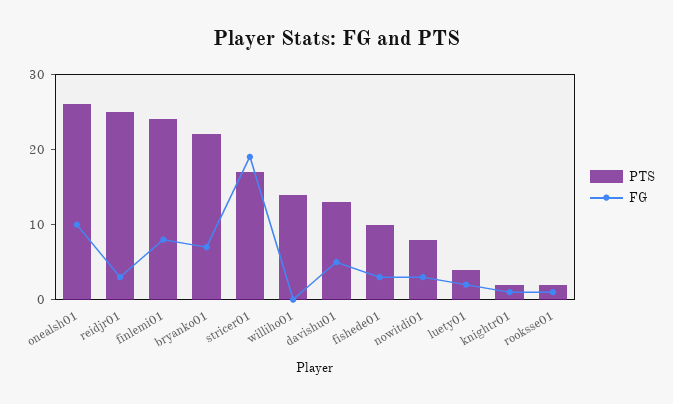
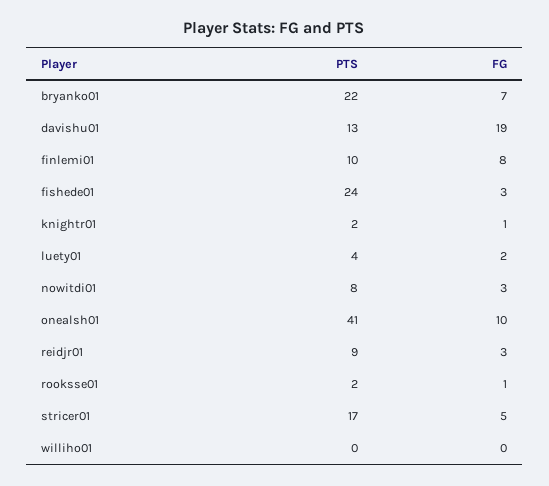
  {
    "PTS": {
-     "onealsh01": 25,
+     "onealsh01": 41,
-     "reidjr01": 25,
+     "reidjr01": 9,
-     "finlemi01": 25,
+     "finlemi01": 10,
      "bryanko01": 22,
      "stricer01": 17,
-     "williho01": 15,
+     "williho01": 0,
      "davishu01": 13,
-     "fishede01": 10,
+     "fishede01": 24,
      "nowitdi01": 8,
      "luety01": 4,
      "knightr01": 2,
      "rooksse01": 2
    },
    "FG": {
      "onealsh01": 10,
      "reidjr01": 3,
      "finlemi01": 8,
      "bryanko01": 7,
-     "stricer01": 20,
+     "stricer01": 5,
      "williho01": 0,
-     "davishu01": 5,
+     "davishu01": 19,
      "fishede01": 3,
      "nowitdi01": 3,
      "luety01": 2,
      "knightr01": 1,
      "rooksse01": 1
    }
  }

